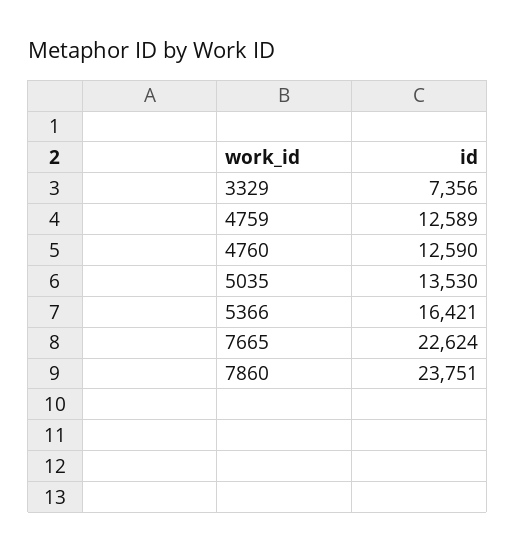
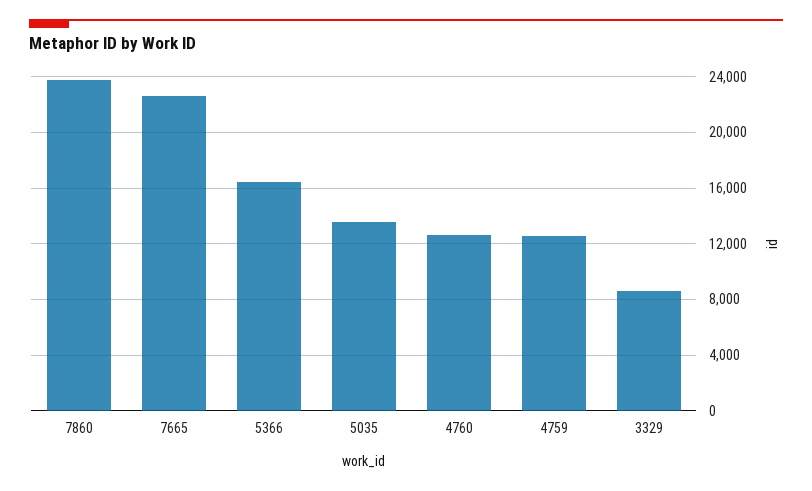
  {
-   "3329": 7356,
+   "3329": 8500,
    "4759": 12589,
    "4760": 12590,
    "5035": 13530,
    "5366": 16421,
    "7665": 22624,
    "7860": 23751
  }

